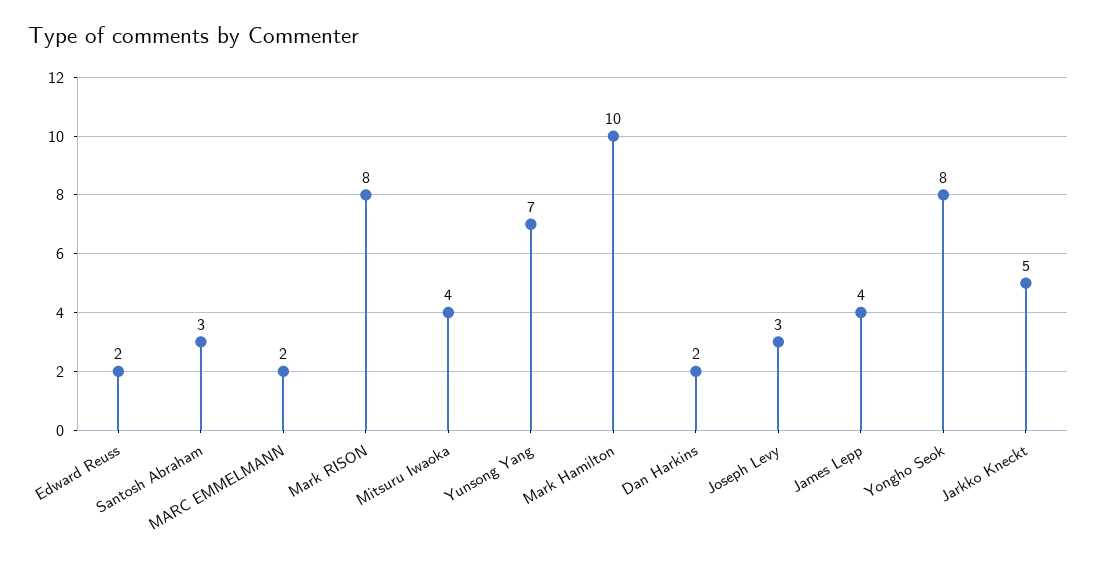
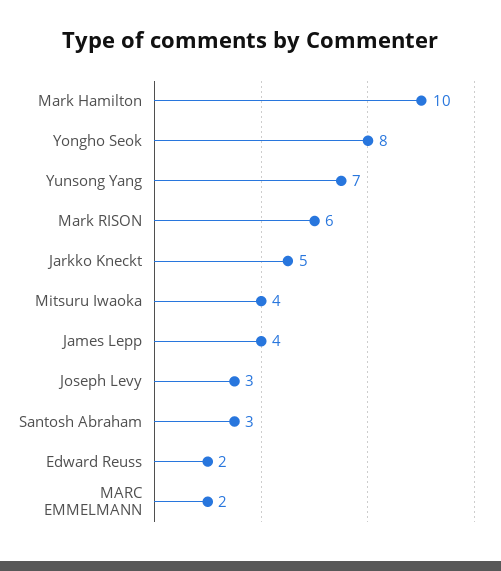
  {
    "Edward Reuss": 2,
    "Santosh Abraham": 3,
    "MARC EMMELMANN": 2,
-   "Mark RISON": 8,
+   "Mark RISON": 6,
    "Mitsuru Iwaoka": 4,
    "Yunsong Yang": 7,
    "Mark Hamilton": 10,
-   "Dan Harkins": 2,
    "Joseph Levy": 3,
    "James Lepp": 4,
    "Yongho Seok": 8,
    "Jarkko Kneckt": 5
  }

